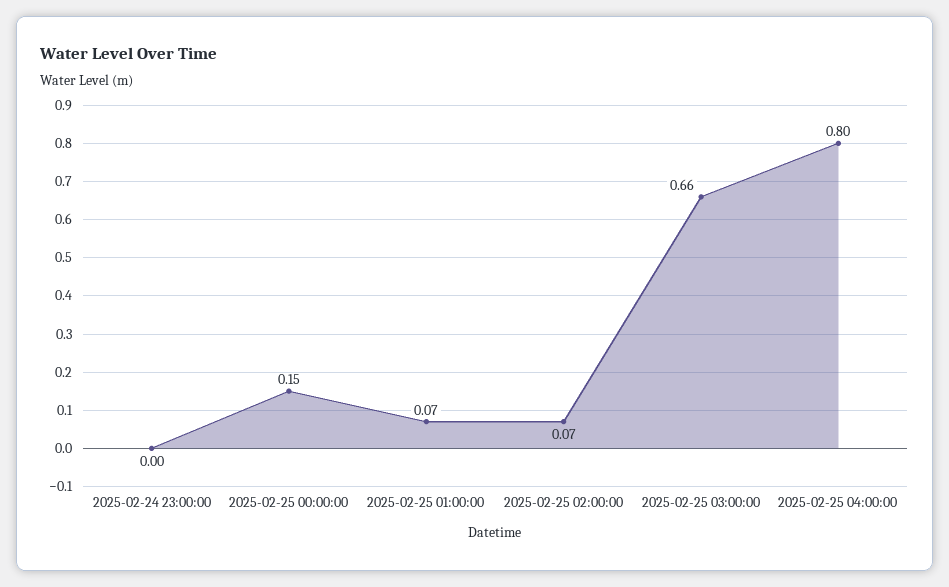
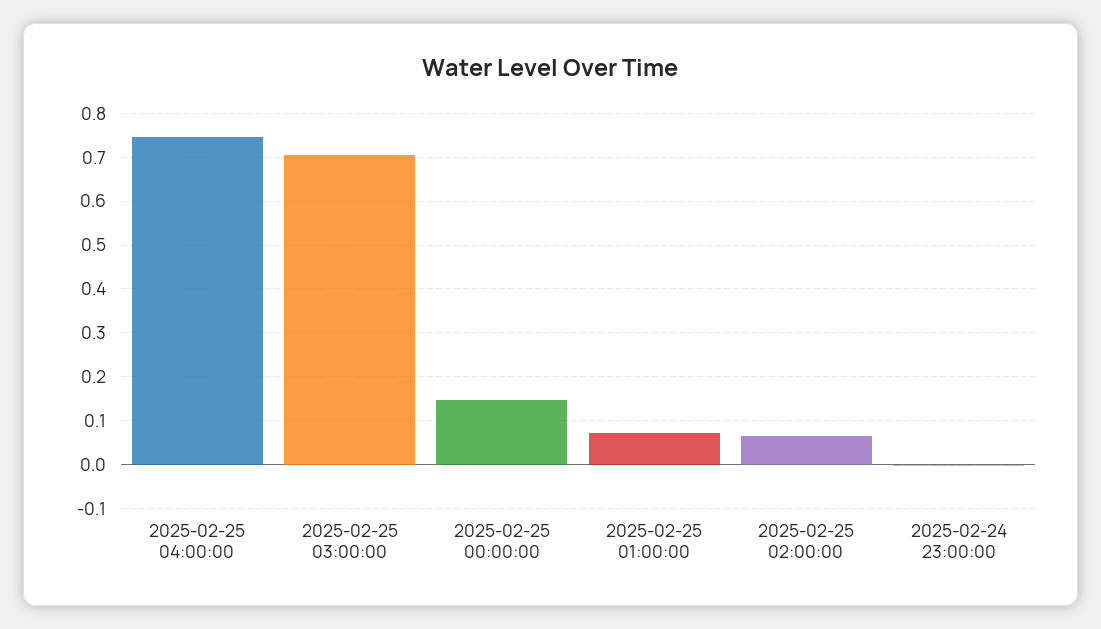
  {
    "2025-02-24 23:00:00": 0,
    "2025-02-25 00:00:00": 0.15,
    "2025-02-25 01:00:00": 0.07,
    "2025-02-25 02:00:00": 0.07,
-   "2025-02-25 03:00:00": 0.66,
+   "2025-02-25 03:00:00": 0.7,
-   "2025-02-25 04:00:00": 0.8
+   "2025-02-25 04:00:00": 0.74
  }

